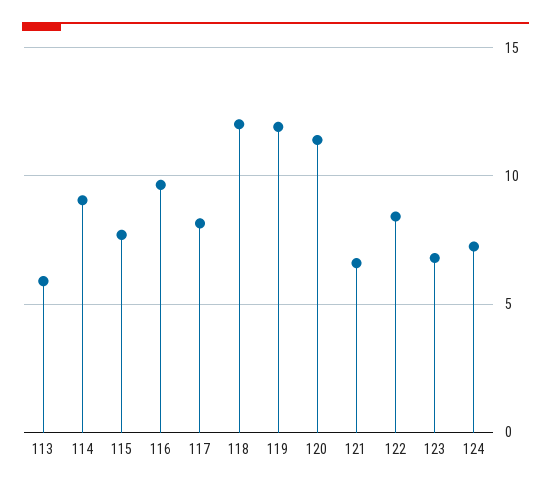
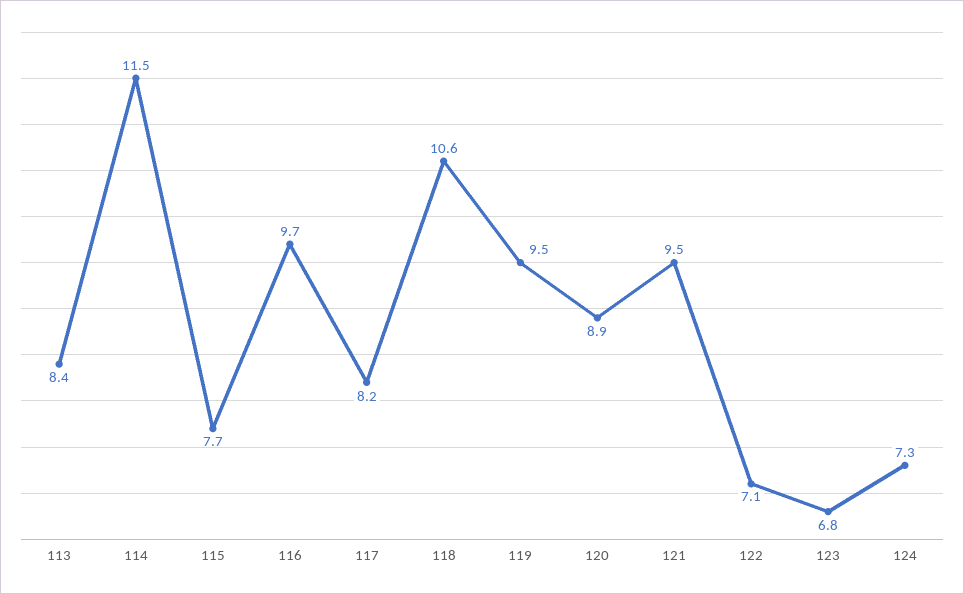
  {
-   "113": 6,
+   "113": 8.4,
-   "114": 9,
+   "114": 11.5,
    "115": 7.7,
    "116": 9.7,
    "117": 8.2,
-   "118": 12,
+   "118": 10.6,
-   "119": 12,
+   "119": 9.5,
-   "120": 11.5,
+   "120": 8.9,
-   "121": 6.5,
+   "121": 9.5,
-   "122": 8.5,
+   "122": 7.1,
    "123": 6.8,
    "124": 7.3
  }

